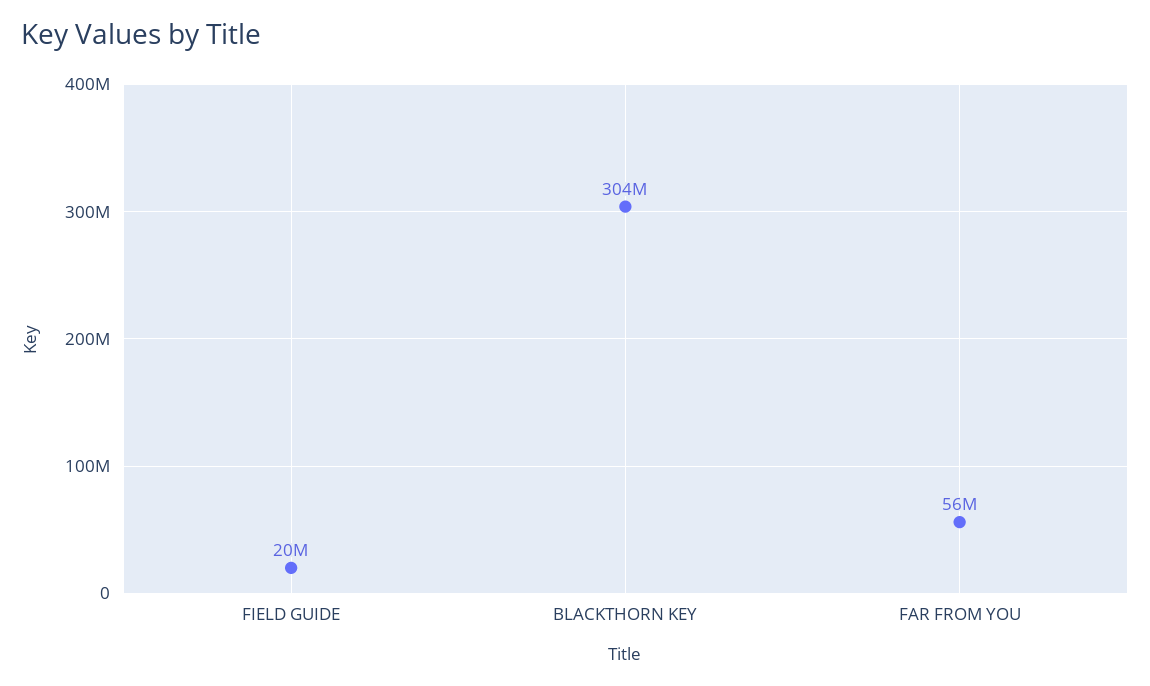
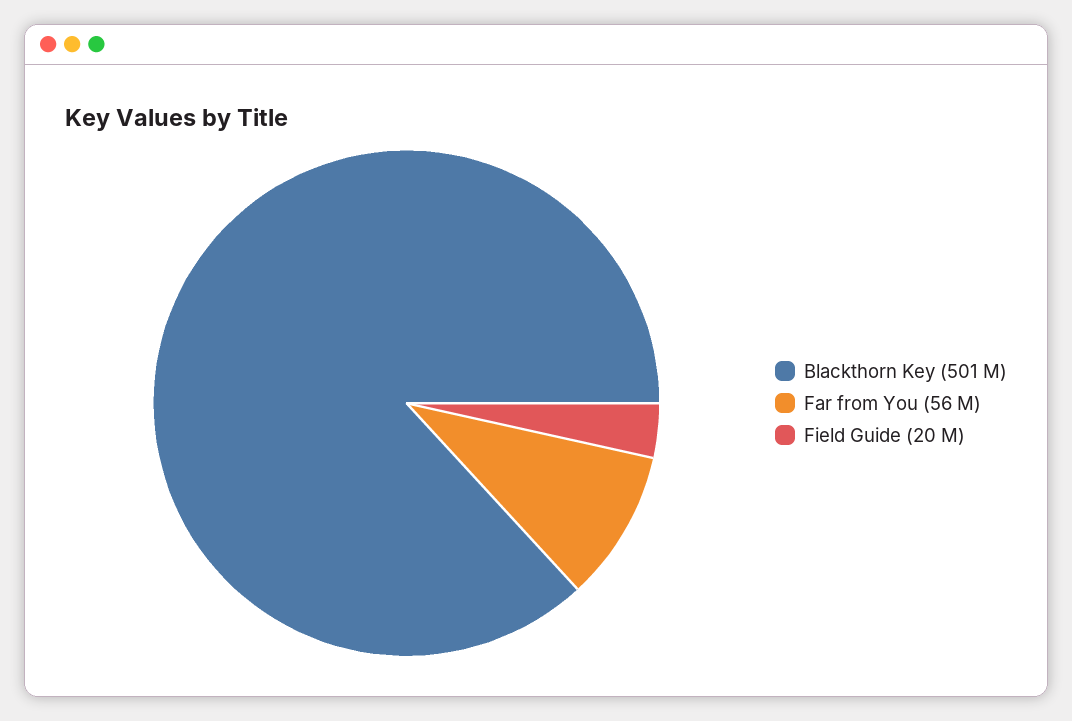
  {
    "FIELD GUIDE": 20000000,
-   "BLACKTHORN KEY": 304000000,
+   "BLACKTHORN KEY": 501000000,
    "FAR FROM YOU": 56000000
  }

